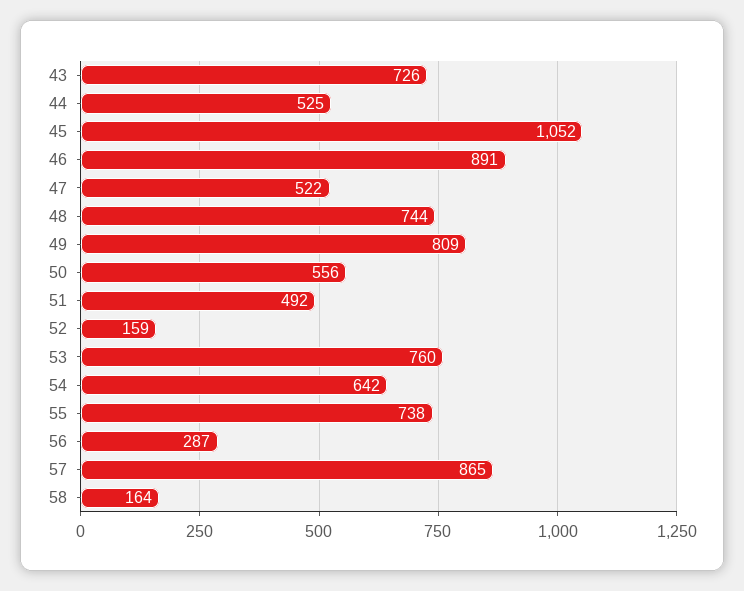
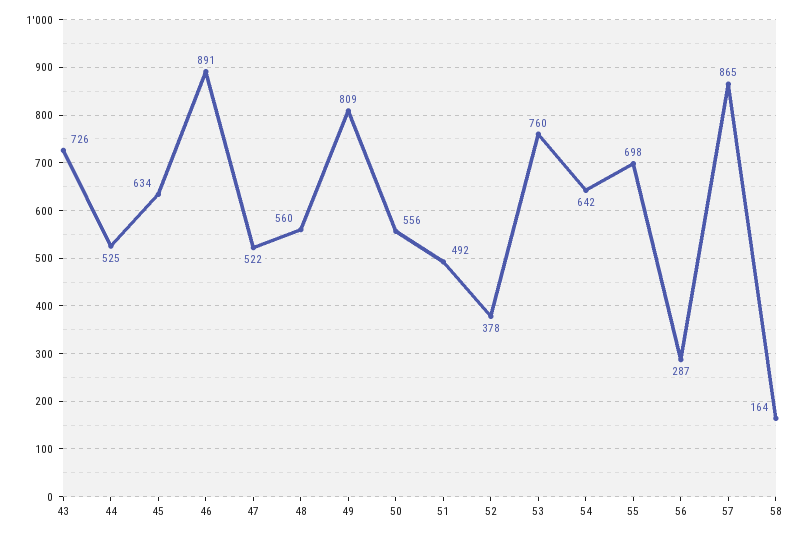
  {
    "43": 726,
    "44": 525,
-   "45": 1052,
+   "45": 634,
    "46": 891,
    "47": 522,
-   "48": 744,
+   "48": 560,
    "49": 809,
    "50": 556,
    "51": 492,
-   "52": 159,
+   "52": 378,
    "53": 760,
    "54": 642,
-   "55": 738,
+   "55": 698,
    "56": 287,
    "57": 865,
    "58": 164
  }

